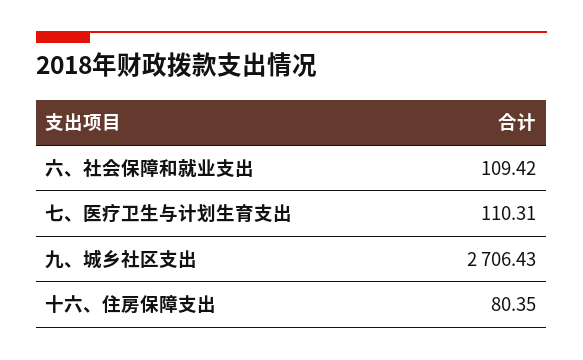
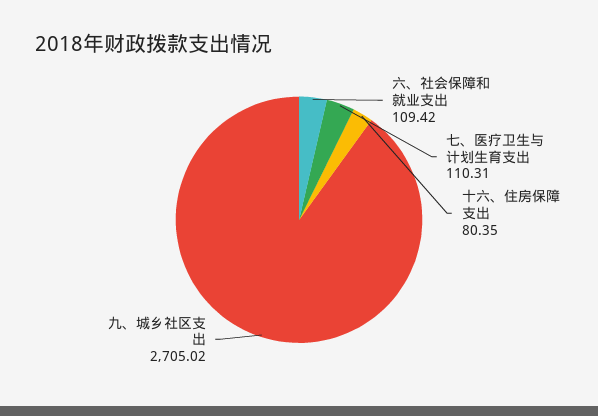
  {
    "六、社会保障和就业支出": 109.42,
    "七、医疗卫生与计划生育支出": 110.31,
-   "九、城乡社区支出": 2706.43,
+   "九、城乡社区支出": 2705.02,
    "十六、住房保障支出": 80.35
  }

